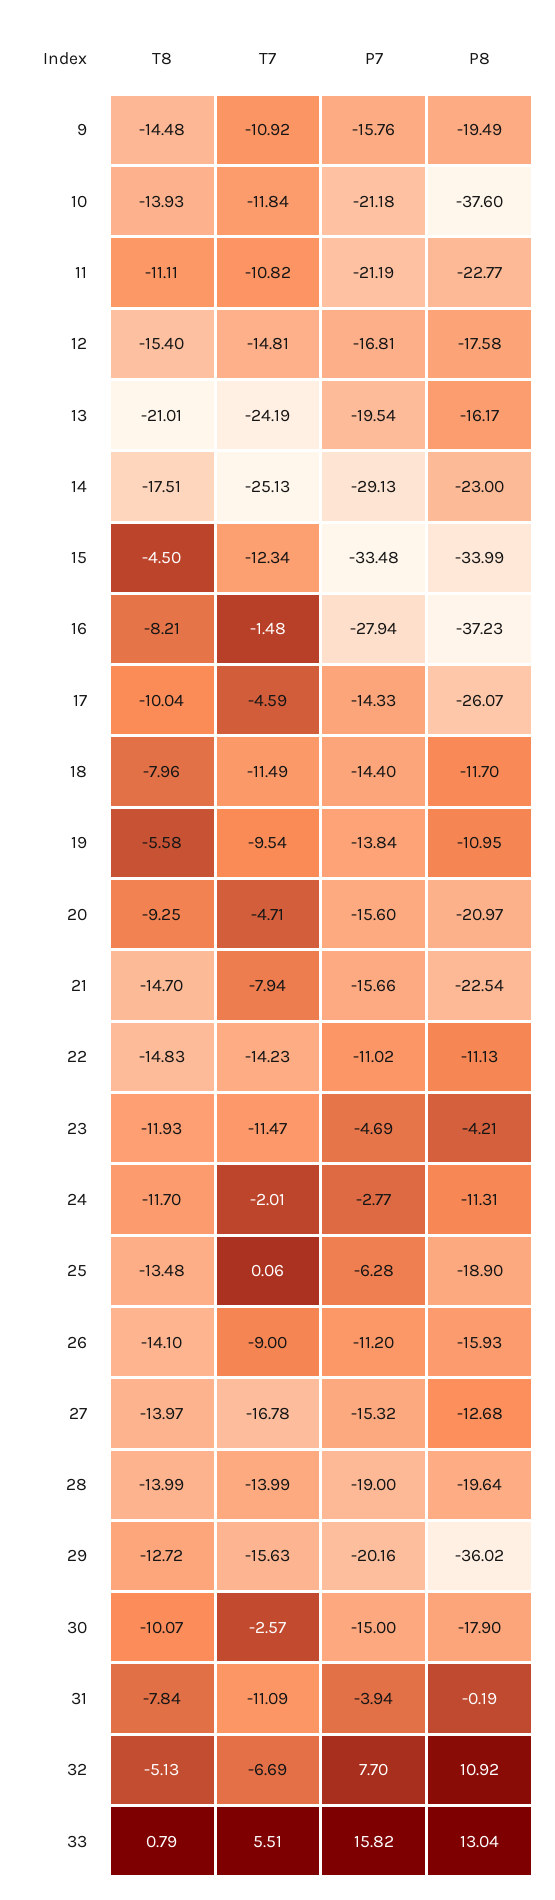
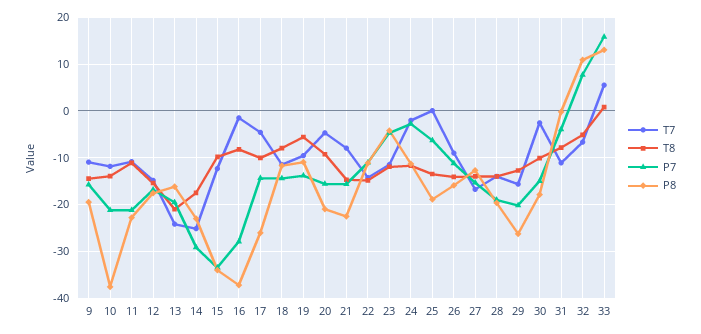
  {
    "T8": {
      "9": -14.48,
      "10": -13.93,
      "11": -11.11,
      "12": -15.4,
      "13": -21.01,
      "14": -17.51,
-     "15": -4.5,
+     "15": -10,
      "16": -8.21,
      "17": -10.04,
      "18": -7.96,
      "19": -5.58,
      "20": -9.25,
      "21": -14.7,
      "22": -14.83,
      "23": -11.93,
      "24": -11.7,
      "25": -13.48,
      "26": -14.1,
      "27": -13.97,
      "28": -13.99,
      "29": -12.72,
      "30": -10.07,
      "31": -7.84,
      "32": -5.13,
      "33": 0.79
    },
    "T7": {
      "9": -10.92,
      "10": -11.84,
      "11": -10.82,
      "12": -14.81,
      "13": -24.19,
      "14": -25.13,
      "15": -12.34,
      "16": -1.48,
      "17": -4.59,
      "18": -11.49,
      "19": -9.54,
      "20": -4.71,
      "21": -7.94,
      "22": -14.23,
      "23": -11.47,
      "24": -2.01,
      "25": 0.06,
      "26": -9,
      "27": -16.78,
      "28": -13.99,
      "29": -15.63,
      "30": -2.57,
      "31": -11.09,
      "32": -6.69,
      "33": 5.51
    },
    "P7": {
      "9": -15.76,
      "10": -21.18,
      "11": -21.19,
      "12": -16.81,
      "13": -19.54,
      "14": -29.13,
      "15": -33.48,
      "16": -27.94,
      "17": -14.33,
      "18": -14.4,
      "19": -13.84,
      "20": -15.6,
      "21": -15.66,
      "22": -11.02,
      "23": -4.69,
      "24": -2.77,
      "25": -6.28,
      "26": -11.2,
      "27": -15.32,
      "28": -19,
      "29": -20.16,
      "30": -15,
      "31": -3.94,
      "32": 7.7,
      "33": 15.82
    },
    "P8": {
      "9": -19.49,
      "10": -37.6,
      "11": -22.77,
      "12": -17.58,
      "13": -16.17,
      "14": -23,
      "15": -33.99,
      "16": -37.23,
      "17": -26.07,
      "18": -11.7,
      "19": -10.95,
      "20": -20.97,
      "21": -22.54,
      "22": -11.13,
      "23": -4.21,
      "24": -11.31,
      "25": -18.9,
      "26": -15.93,
      "27": -12.68,
      "28": -19.64,
-     "29": -36.02,
+     "29": -26,
      "30": -17.9,
      "31": -0.19,
      "32": 10.92,
      "33": 13.04
    }
  }

